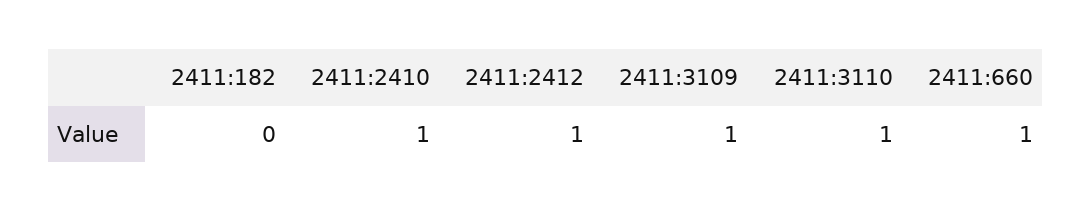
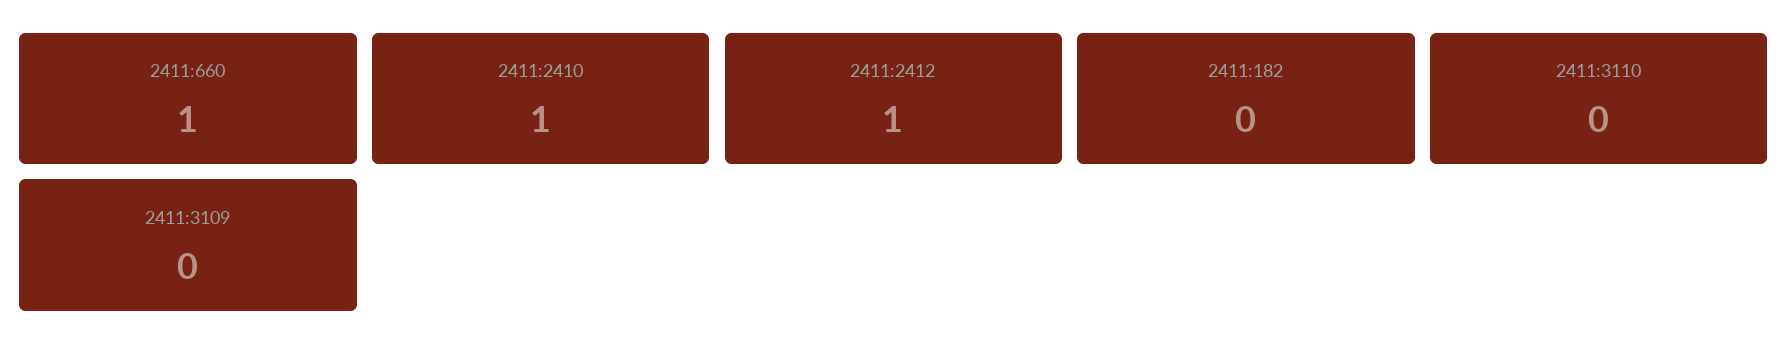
  {
    "2411:182": 0,
    "2411:2410": 1,
    "2411:2412": 1,
-   "2411:3109": 1,
+   "2411:3109": 0,
-   "2411:3110": 1,
+   "2411:3110": 0,
    "2411:660": 1
  }

